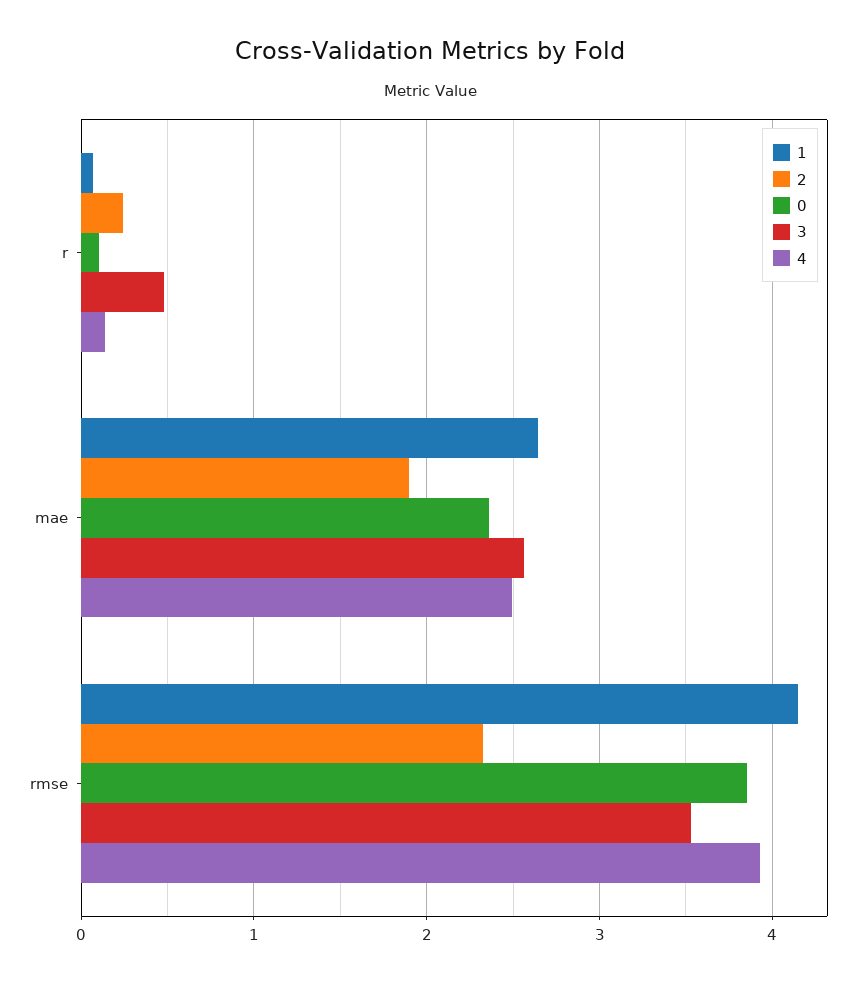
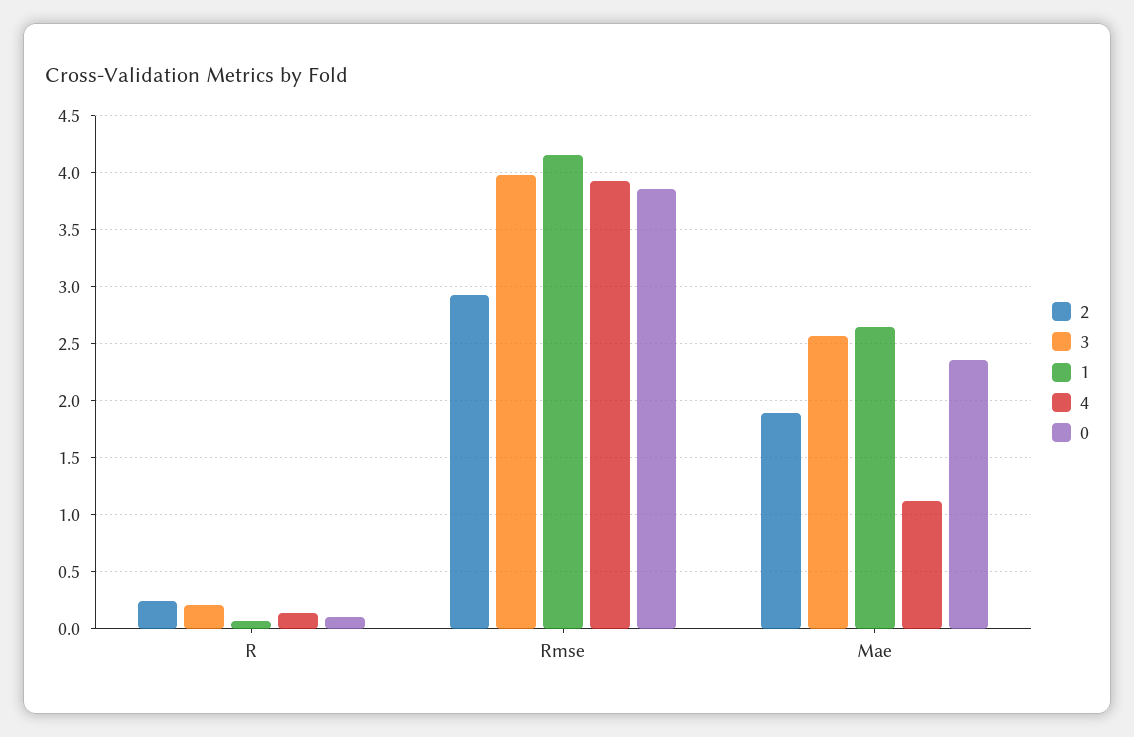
  {
    "1": {
      "r": 0.1,
      "mae": 2.6,
      "rmse": 4.2
    },
    "2": {
      "r": 0.2,
      "mae": 1.9,
-     "rmse": 2.3
+     "rmse": 2.9
    },
    "0": {
      "r": 0.1,
      "mae": 2.4,
      "rmse": 3.9
    },
    "3": {
-     "r": 0.5,
+     "r": 0.2,
      "mae": 2.6,
-     "rmse": 3.5
+     "rmse": 4
    },
    "4": {
      "r": 0.1,
-     "mae": 2.5,
+     "mae": 1.1,
      "rmse": 3.9
    }
  }

